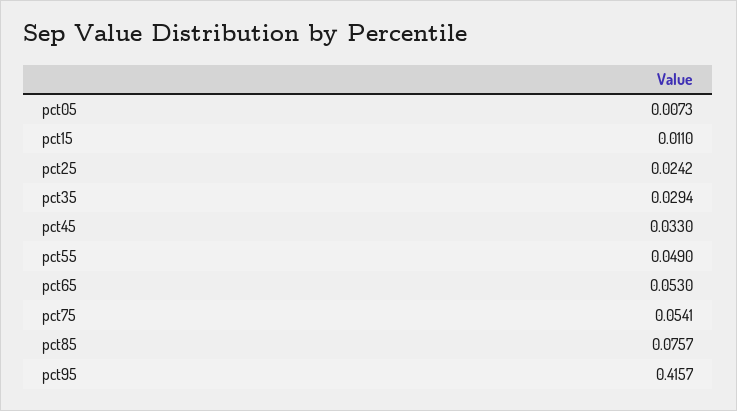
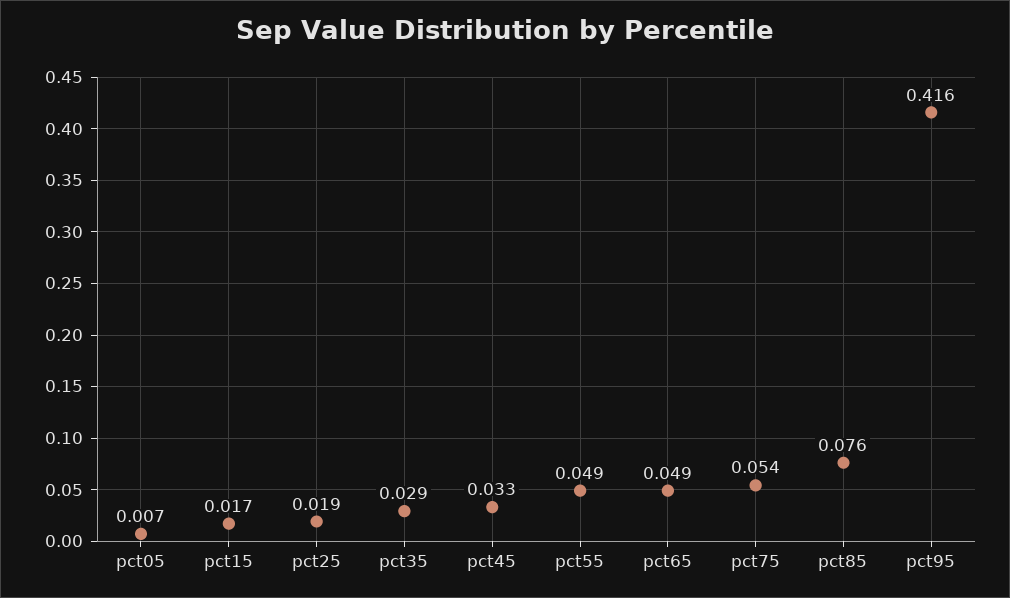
  {
    "pct05": 0.0073,
-   "pct15": 0.011,
+   "pct15": 0.017,
-   "pct25": 0.0242,
+   "pct25": 0.019,
    "pct35": 0.0294,
    "pct45": 0.033,
    "pct55": 0.049,
-   "pct65": 0.053,
+   "pct65": 0.049,
    "pct75": 0.0541,
    "pct85": 0.0757,
    "pct95": 0.4157
  }

